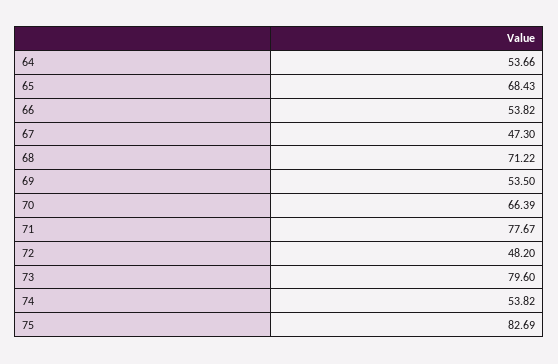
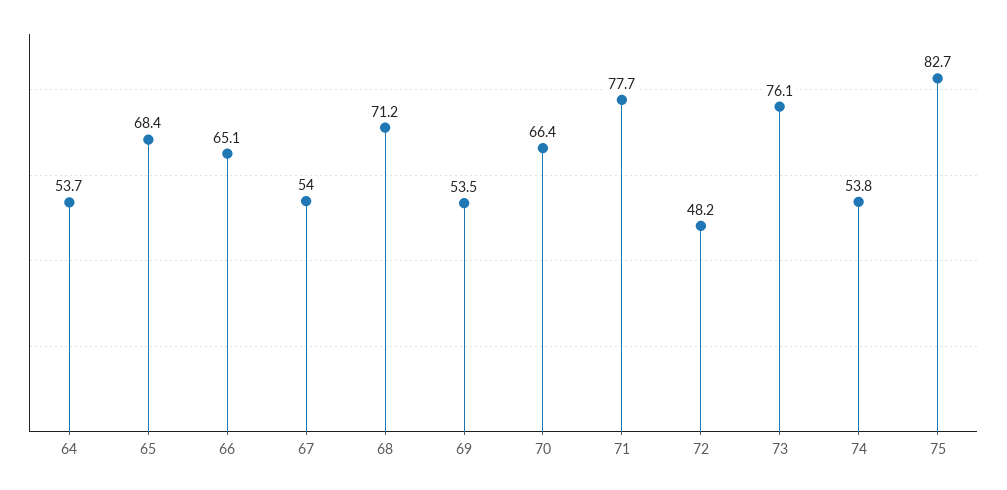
  {
    "64": 53.66,
    "65": 68.43,
-   "66": 53.82,
+   "66": 65.1,
-   "67": 47.3,
+   "67": 54,
    "68": 71.22,
    "69": 53.5,
    "70": 66.39,
    "71": 77.67,
    "72": 48.2,
-   "73": 79.6,
+   "73": 76.1,
    "74": 53.82,
    "75": 82.69
  }

